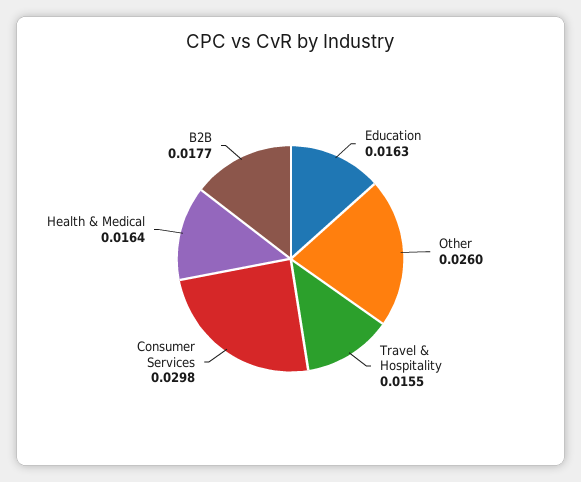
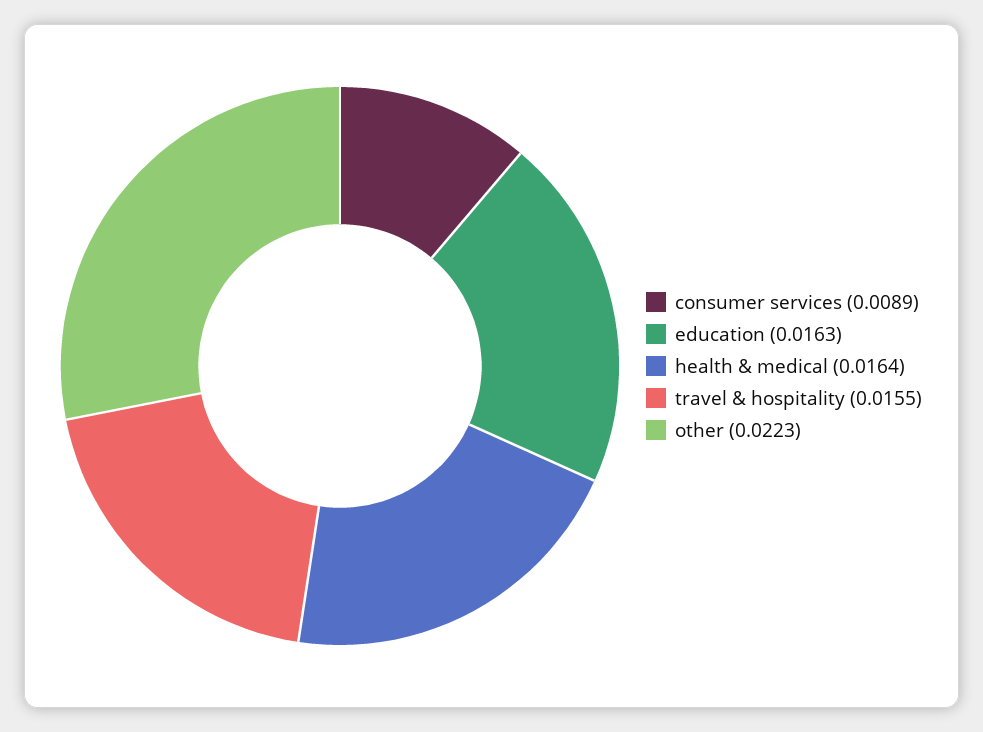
  {
    "Education": 0.0163,
-   "Other": 0.026,
+   "Other": 0.0223,
    "Travel & Hospitality": 0.0155,
-   "Consumer Services": 0.0298,
+   "Consumer Services": 0.0089,
-   "Health & Medical": 0.0164,
+   "Health & Medical": 0.0164
-   "B2B": 0.0177
  }

